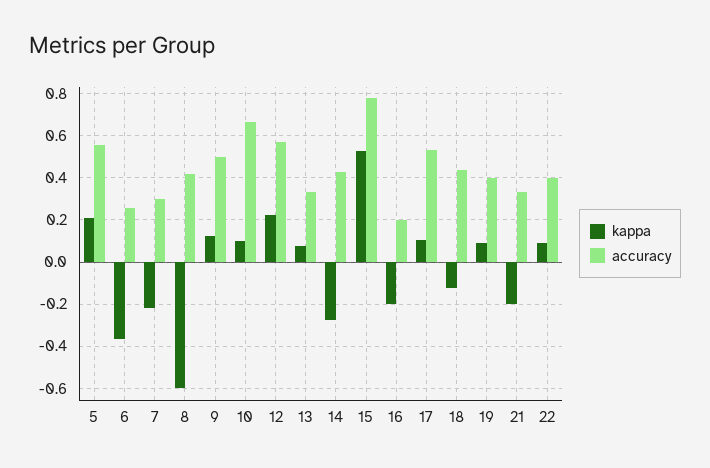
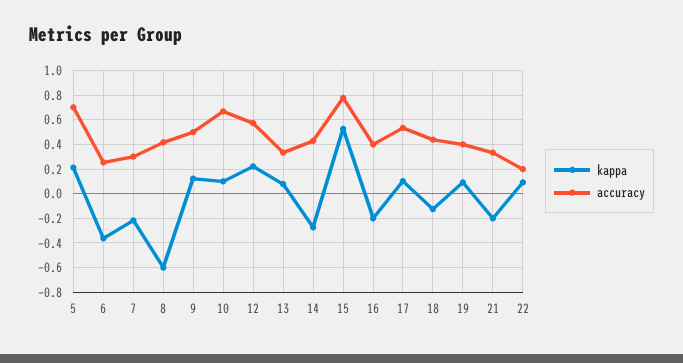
  {
    "kappa": {
      "5": 0.2,
      "6": -0.35,
      "7": -0.2,
      "8": -0.6,
      "9": 0.1,
      "10": 0.1,
      "12": 0.2,
      "13": 0.1,
      "14": -0.25,
      "15": 0.55,
      "16": -0.2,
      "17": 0.1,
      "18": -0.15,
      "19": 0.1,
      "21": -0.2,
      "22": 0.1
    },
    "accuracy": {
-     "5": 0.55,
+     "5": 0.7,
      "6": 0.25,
      "7": 0.3,
      "8": 0.4,
      "9": 0.5,
      "10": 0.65,
      "12": 0.55,
      "13": 0.35,
      "14": 0.45,
      "15": 0.8,
-     "16": 0.2,
+     "16": 0.4,
      "17": 0.55,
      "18": 0.45,
      "19": 0.4,
      "21": 0.35,
-     "22": 0.4
+     "22": 0.2
    }
  }

